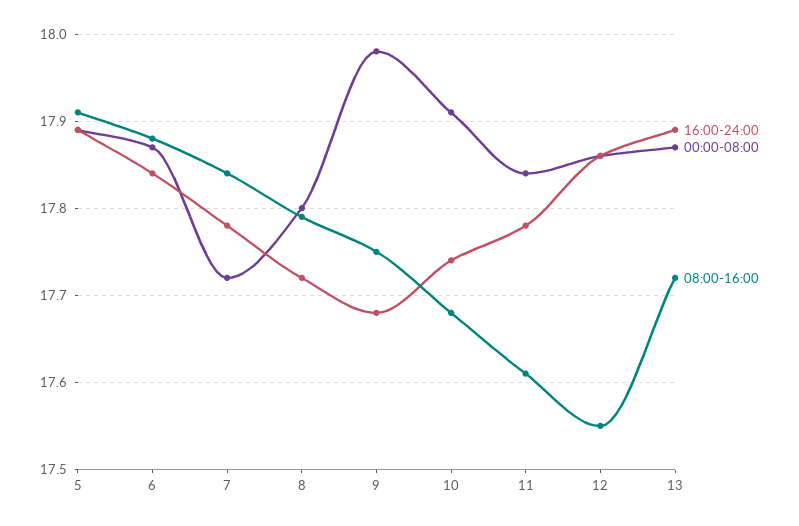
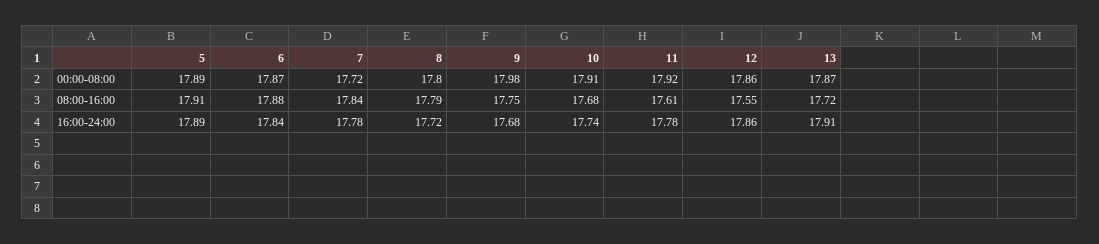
  {
    "16:00-24:00": {
      "5": 17.89,
      "6": 17.84,
      "7": 17.78,
      "8": 17.72,
      "9": 17.68,
      "10": 17.74,
      "11": 17.78,
      "12": 17.86,
-     "13": 17.89
+     "13": 17.91
    },
    "00:00-08:00": {
      "5": 17.89,
      "6": 17.87,
      "7": 17.72,
      "8": 17.8,
      "9": 17.98,
      "10": 17.91,
-     "11": 17.84,
+     "11": 17.92,
      "12": 17.86,
      "13": 17.87
    },
    "08:00-16:00": {
      "5": 17.91,
      "6": 17.88,
      "7": 17.84,
      "8": 17.79,
      "9": 17.75,
      "10": 17.68,
      "11": 17.61,
      "12": 17.55,
      "13": 17.72
    }
  }

